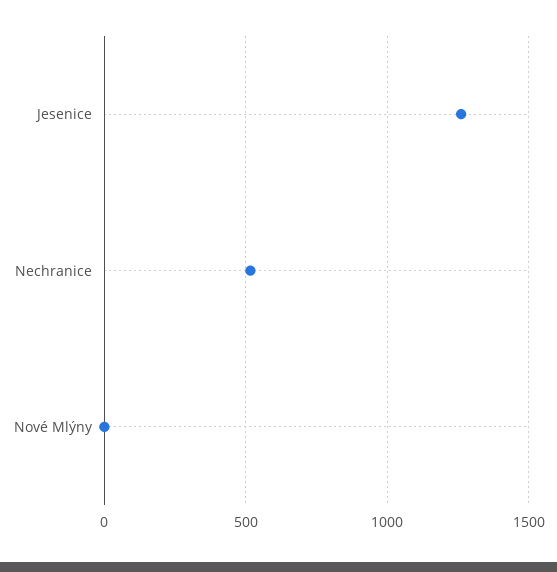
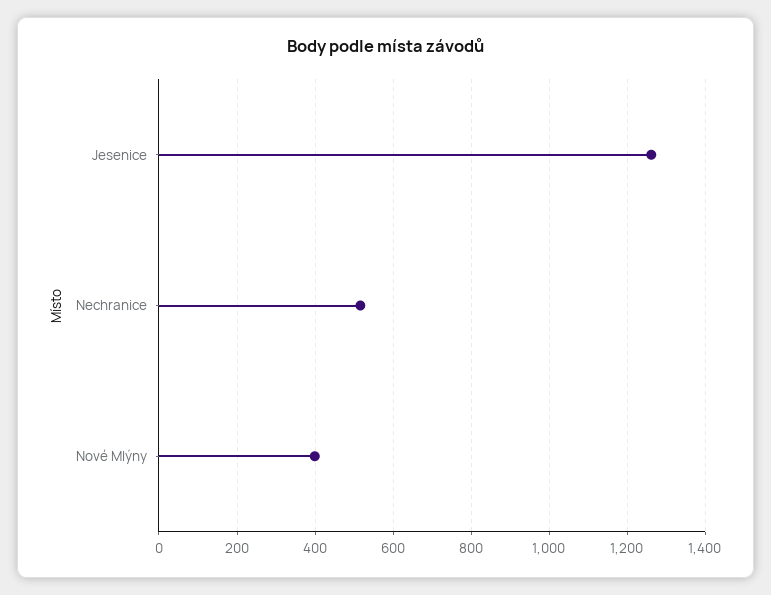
  {
    "Jesenice": 1260,
    "Nechranice": 520,
-   "Nové Mlýny": 0
+   "Nové Mlýny": 400
  }

